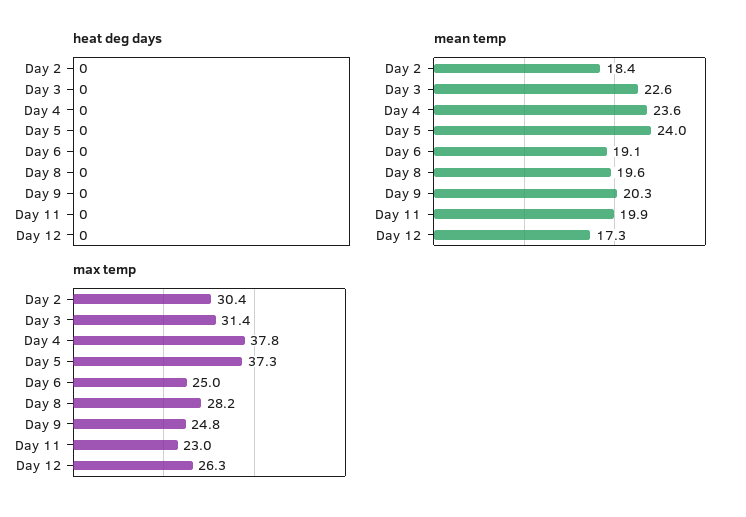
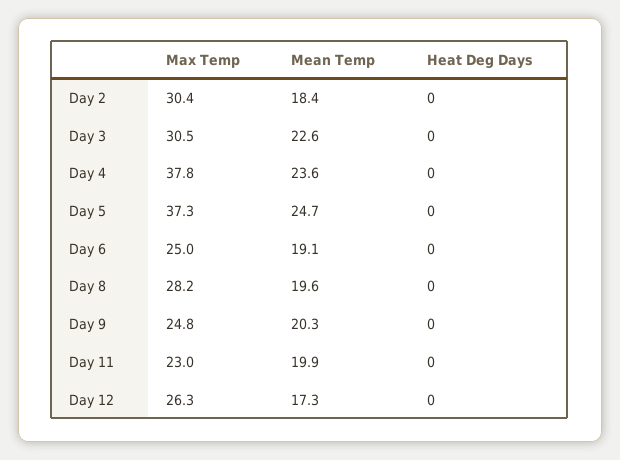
  {
    "heat deg days": {
      "Day 2": 0,
      "Day 3": 0,
      "Day 4": 0,
      "Day 5": 0,
      "Day 6": 0,
      "Day 8": 0,
      "Day 9": 0,
      "Day 11": 0,
      "Day 12": 0
    },
    "mean temp": {
      "Day 2": 18.4,
      "Day 3": 22.6,
      "Day 4": 23.6,
-     "Day 5": 24,
+     "Day 5": 24.7,
      "Day 6": 19.1,
      "Day 8": 19.6,
      "Day 9": 20.3,
      "Day 11": 19.9,
      "Day 12": 17.3
    },
    "max temp": {
      "Day 2": 30.4,
-     "Day 3": 31.4,
+     "Day 3": 30.5,
      "Day 4": 37.8,
      "Day 5": 37.3,
      "Day 6": 25,
      "Day 8": 28.2,
      "Day 9": 24.8,
      "Day 11": 23,
      "Day 12": 26.3
    }
  }

